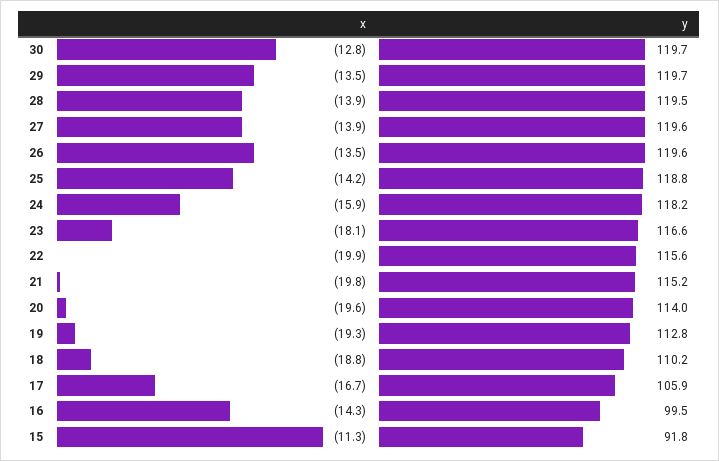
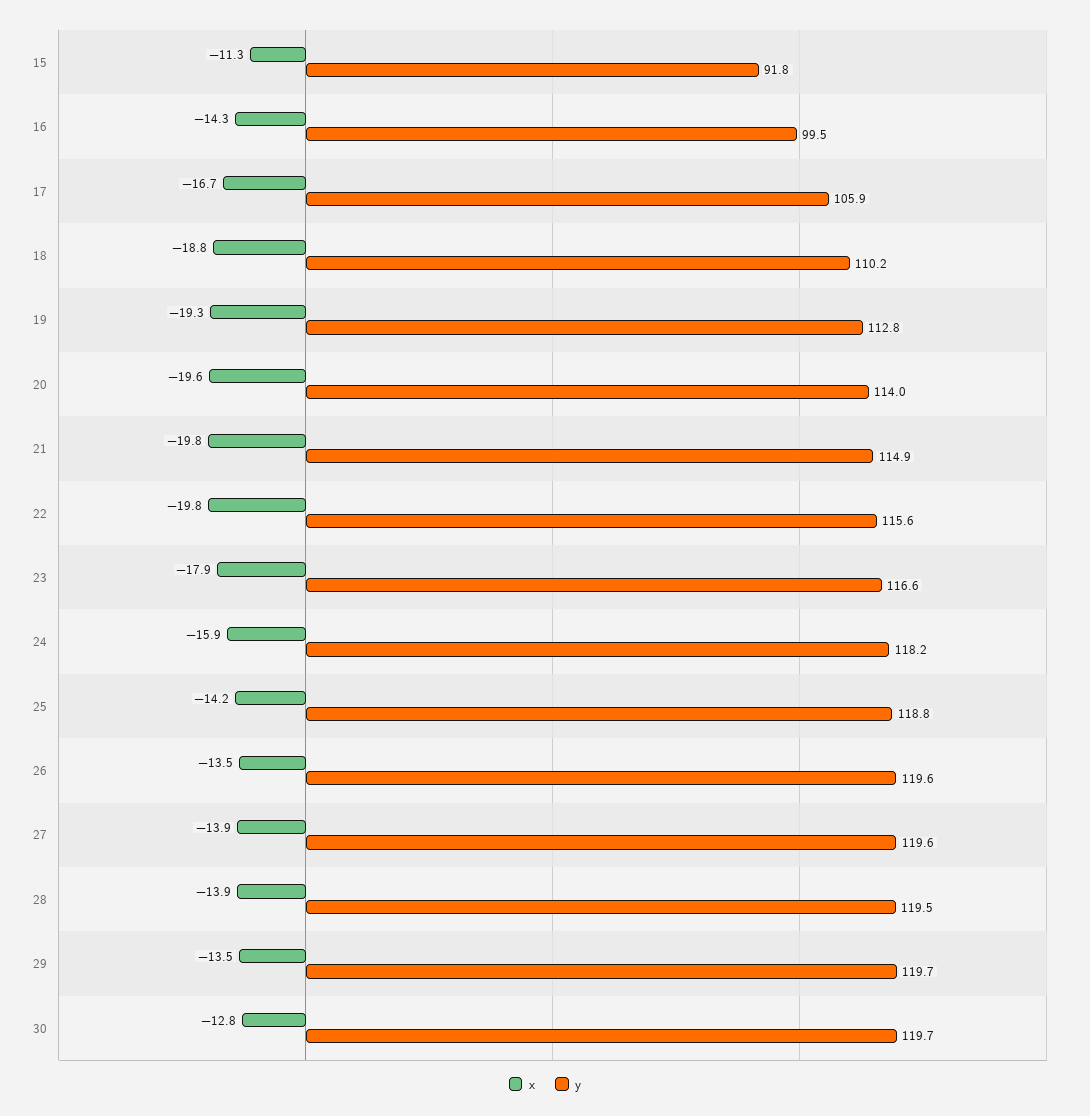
  {
    "x": {
      "30": -12.8,
      "29": -13.5,
      "28": -13.9,
      "27": -13.9,
      "26": -13.5,
      "25": -14.2,
      "24": -15.9,
-     "23": -18.1,
+     "23": -17.9,
-     "22": -19.9,
+     "22": -19.8,
      "21": -19.8,
      "20": -19.6,
      "19": -19.3,
      "18": -18.8,
      "17": -16.7,
      "16": -14.3,
      "15": -11.3
    },
    "y": {
      "30": 119.7,
      "29": 119.7,
      "28": 119.5,
      "27": 119.6,
      "26": 119.6,
      "25": 118.8,
      "24": 118.2,
      "23": 116.6,
      "22": 115.6,
-     "21": 115.2,
+     "21": 114.9,
      "20": 114,
      "19": 112.8,
      "18": 110.2,
      "17": 105.9,
      "16": 99.5,
      "15": 91.8
    }
  }

